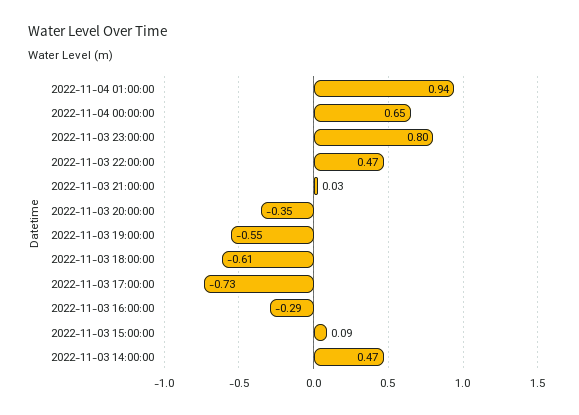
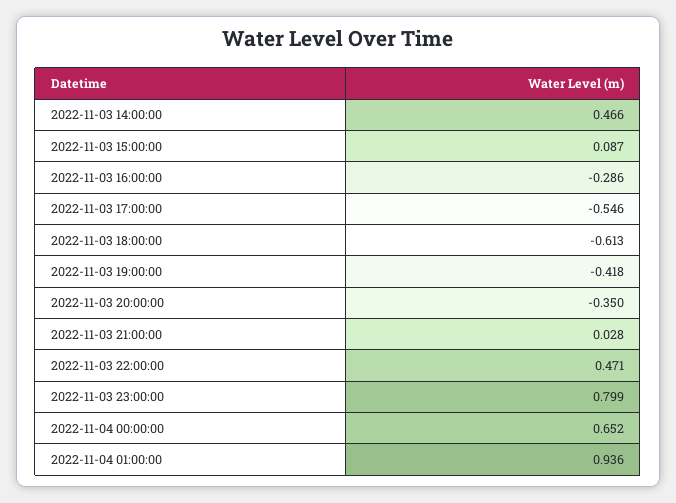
  {
    "2022-11-04 01:00:00": 0.936,
    "2022-11-04 00:00:00": 0.652,
    "2022-11-03 23:00:00": 0.799,
    "2022-11-03 22:00:00": 0.471,
    "2022-11-03 21:00:00": 0.028,
    "2022-11-03 20:00:00": -0.35,
-   "2022-11-03 19:00:00": -0.55,
+   "2022-11-03 19:00:00": -0.418,
    "2022-11-03 18:00:00": -0.613,
-   "2022-11-03 17:00:00": -0.73,
+   "2022-11-03 17:00:00": -0.546,
    "2022-11-03 16:00:00": -0.286,
    "2022-11-03 15:00:00": 0.087,
    "2022-11-03 14:00:00": 0.466
  }

